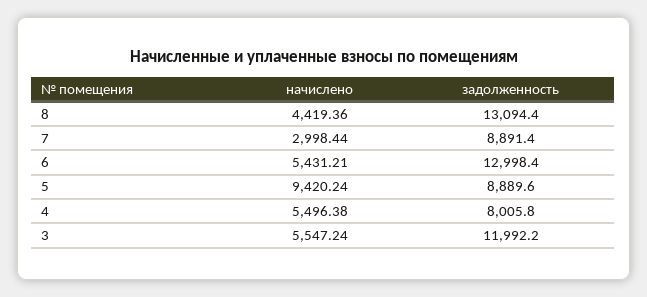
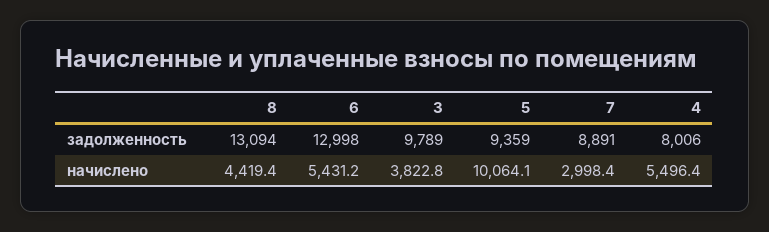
  {
    "начислено": {
      "8": 4419.36,
      "7": 2998.44,
      "6": 5431.21,
-     "5": 9420.24,
+     "5": 10064.1,
      "4": 5496.38,
-     "3": 5547.24
+     "3": 3822.8
    },
    "задолженность": {
      "8": 13094.4,
      "7": 8891.4,
      "6": 12998.4,
-     "5": 8889.6,
+     "5": 9359,
      "4": 8005.8,
-     "3": 11992.2
+     "3": 9789
    }
  }

